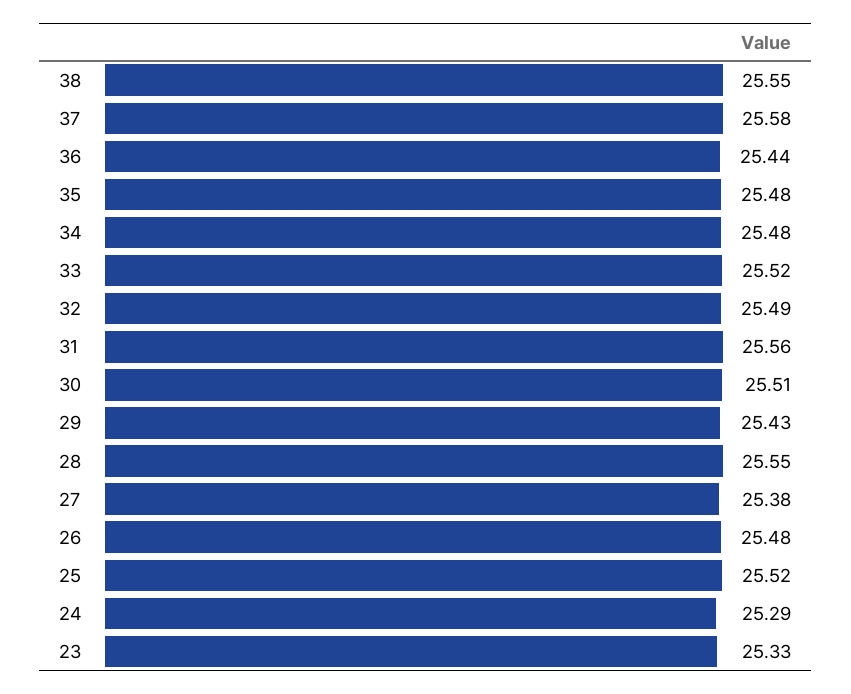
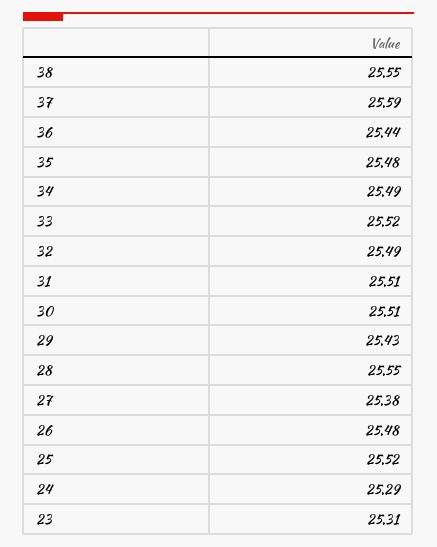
  {
    "38": 25.55,
-   "37": 25.58,
+   "37": 25.59,
    "36": 25.44,
    "35": 25.48,
-   "34": 25.48,
+   "34": 25.49,
    "33": 25.52,
    "32": 25.49,
-   "31": 25.56,
+   "31": 25.51,
    "30": 25.51,
    "29": 25.43,
    "28": 25.55,
    "27": 25.38,
    "26": 25.48,
    "25": 25.52,
    "24": 25.29,
-   "23": 25.33
+   "23": 25.31
  }

